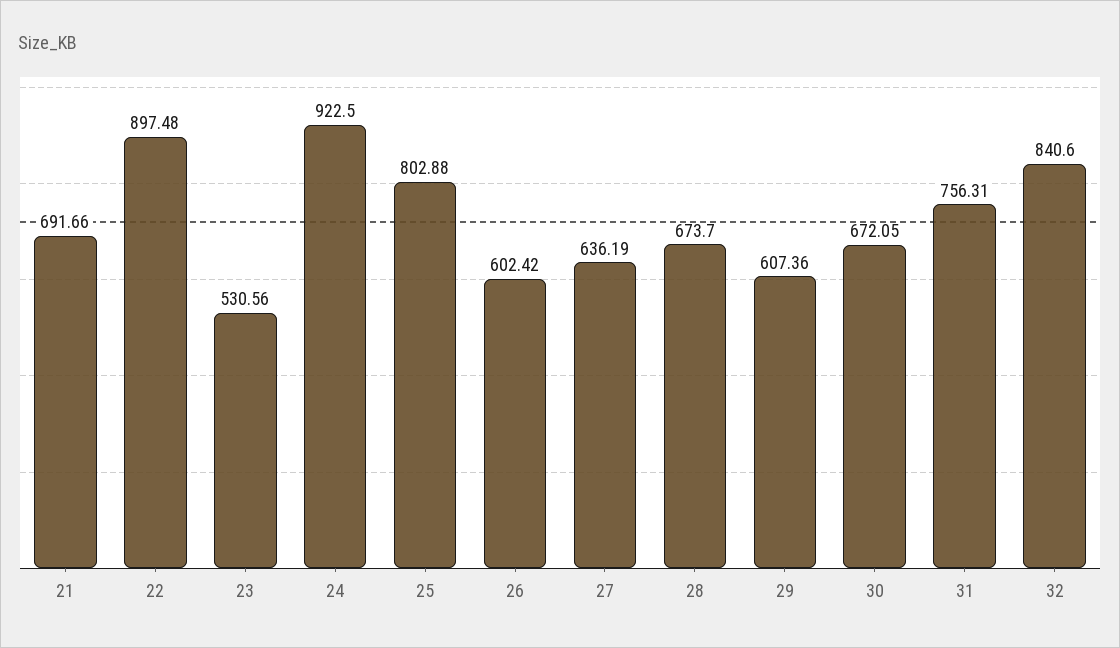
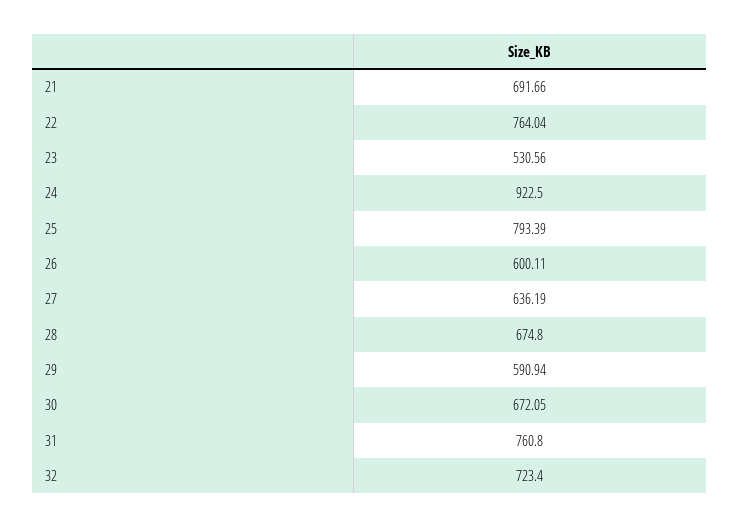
  {
    "21": 691.66,
-   "22": 897.48,
+   "22": 764.04,
    "23": 530.56,
    "24": 922.5,
-   "25": 802.88,
+   "25": 793.39,
-   "26": 602.42,
+   "26": 600.11,
    "27": 636.19,
-   "28": 673.7,
+   "28": 674.8,
-   "29": 607.36,
+   "29": 590.94,
    "30": 672.05,
-   "31": 756.31,
+   "31": 760.8,
-   "32": 840.6
+   "32": 723.4
  }

